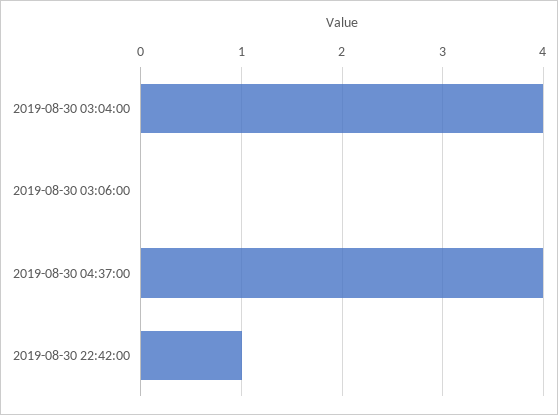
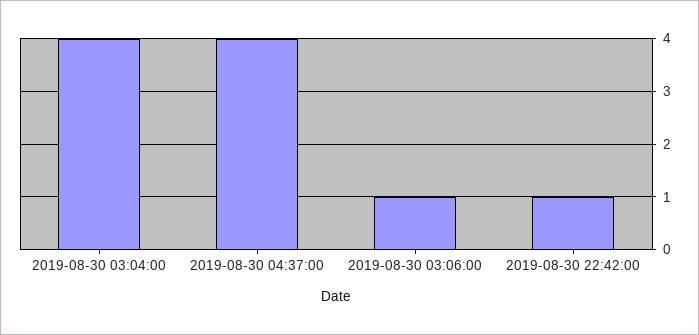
  {
    "2019-08-30 03:04:00": 4,
-   "2019-08-30 03:06:00": 0,
+   "2019-08-30 03:06:00": 1,
    "2019-08-30 04:37:00": 4,
    "2019-08-30 22:42:00": 1
  }

